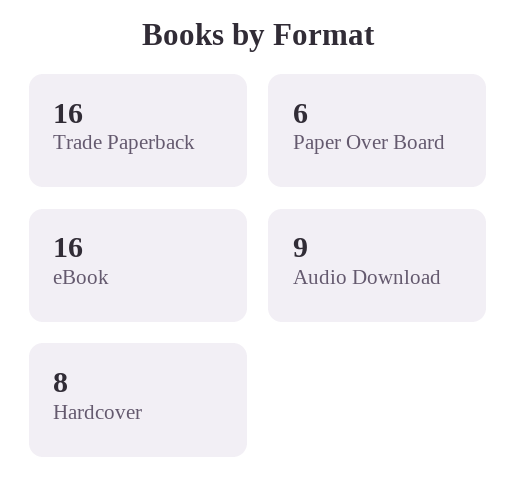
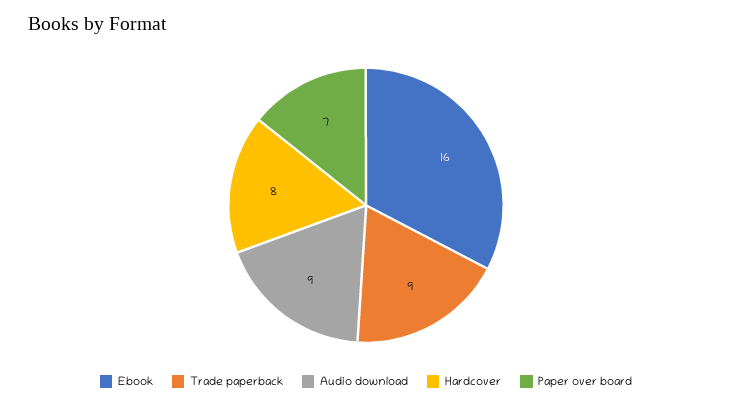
  {
-   "Trade Paperback": 16,
+   "Trade Paperback": 9,
-   "Paper Over Board": 6,
+   "Paper Over Board": 7,
    "eBook": 16,
    "Audio Download": 9,
    "Hardcover": 8
  }

